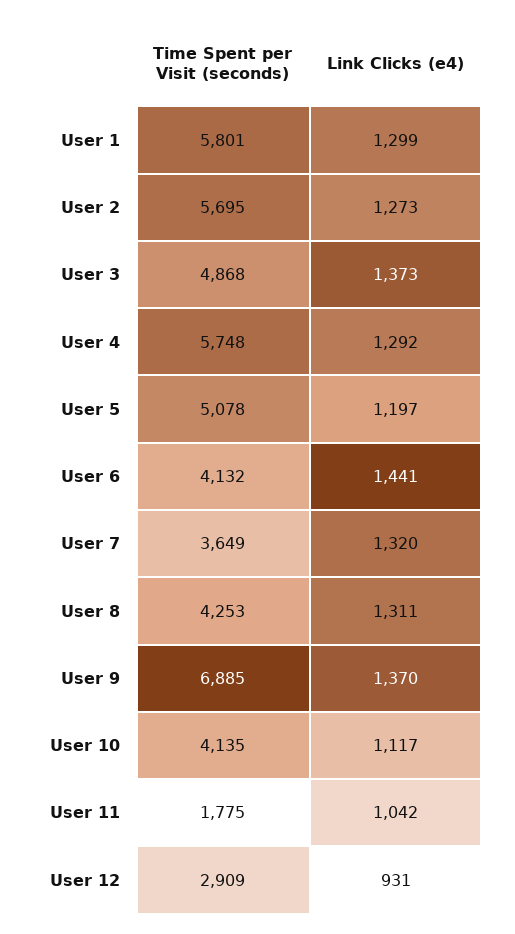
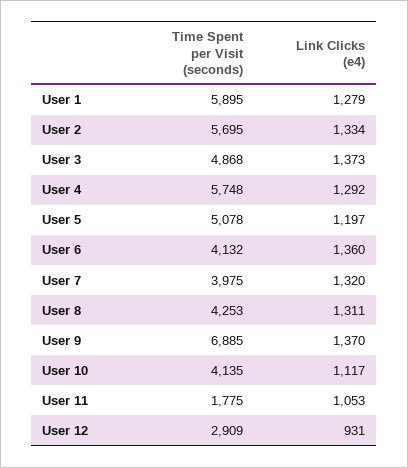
  {
    "Time Spent per Visit (seconds)": {
-     "User 1": 5801,
+     "User 1": 5895,
      "User 2": 5695,
      "User 3": 4868,
      "User 4": 5748,
      "User 5": 5078,
      "User 6": 4132,
-     "User 7": 3649,
+     "User 7": 3975,
      "User 8": 4253,
      "User 9": 6885,
      "User 10": 4135,
      "User 11": 1775,
      "User 12": 2909
    },
    "Link Clicks (e4)": {
-     "User 1": 1299,
+     "User 1": 1279,
-     "User 2": 1273,
+     "User 2": 1334,
      "User 3": 1373,
      "User 4": 1292,
      "User 5": 1197,
-     "User 6": 1441,
+     "User 6": 1360,
      "User 7": 1320,
      "User 8": 1311,
      "User 9": 1370,
      "User 10": 1117,
-     "User 11": 1042,
+     "User 11": 1053,
      "User 12": 931
    }
  }

